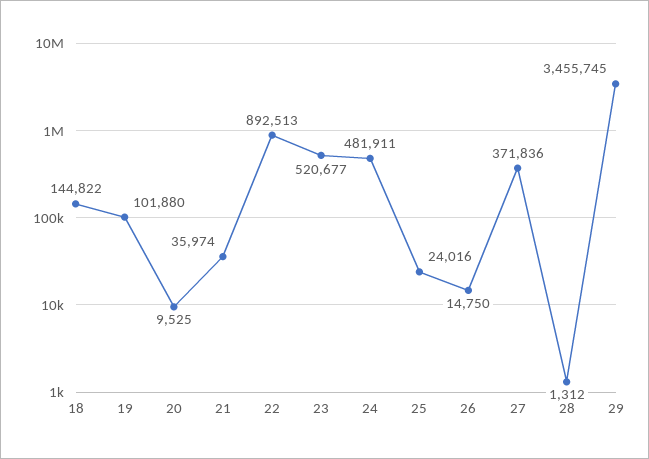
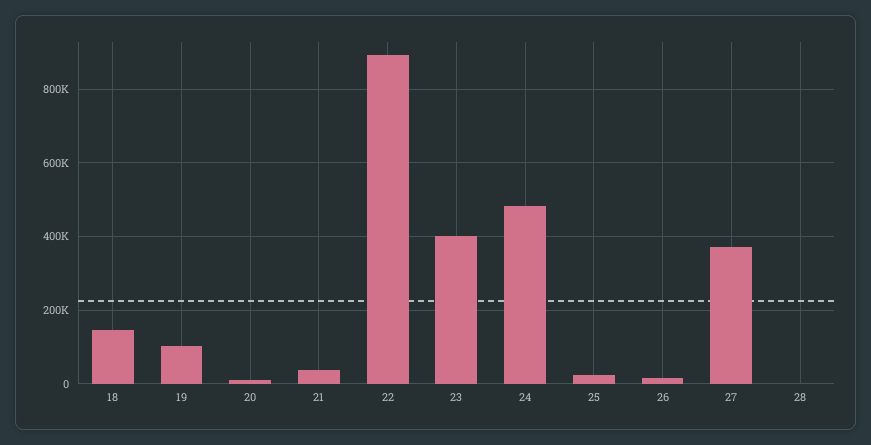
  {
    "18": 144822,
    "19": 101880,
    "20": 9525,
    "21": 35974,
    "22": 892513,
-   "23": 520677,
+   "23": 400000,
    "24": 481911,
    "25": 24016,
    "26": 14750,
    "27": 371836,
-   "28": 1312,
+   "28": 1312
-   "29": 3455745
  }

